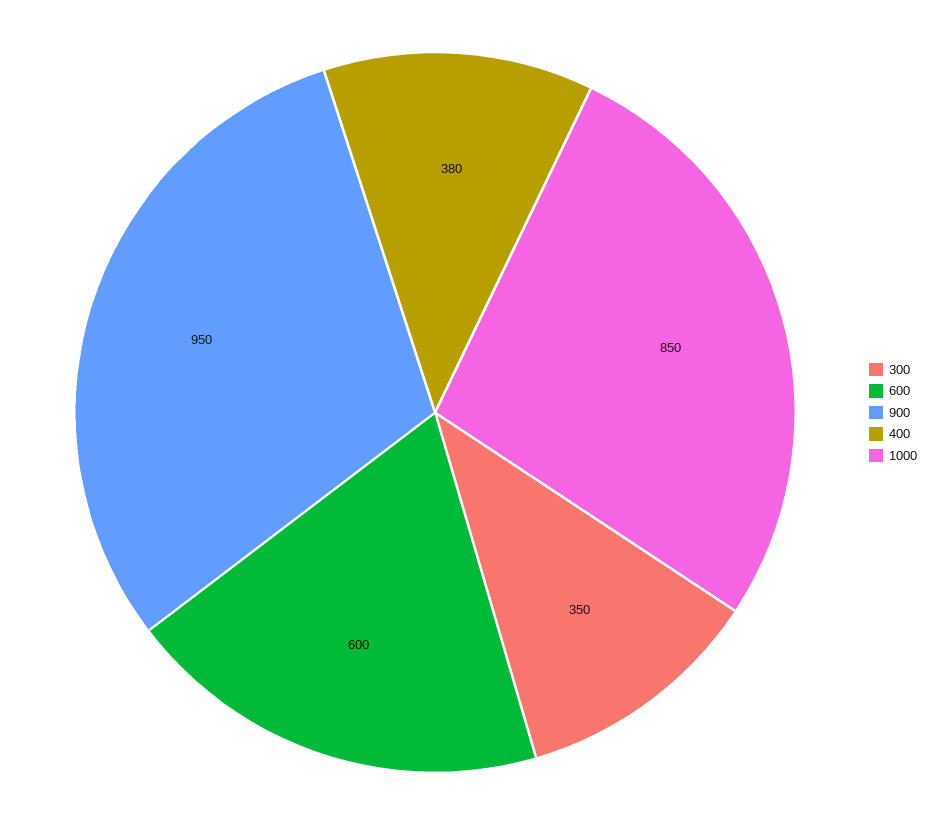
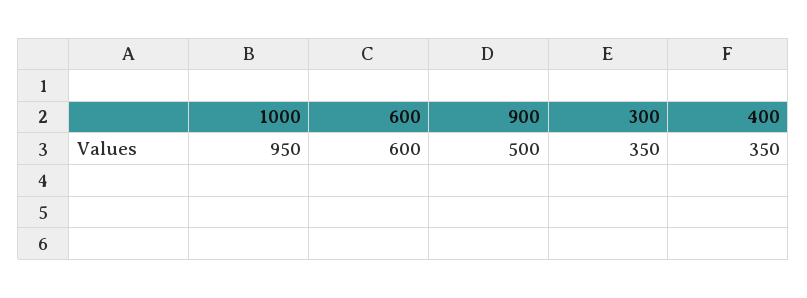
  {
    "300": 350,
    "600": 600,
-   "900": 950,
+   "900": 500,
-   "400": 380,
+   "400": 350,
-   "1000": 850
+   "1000": 950
  }

